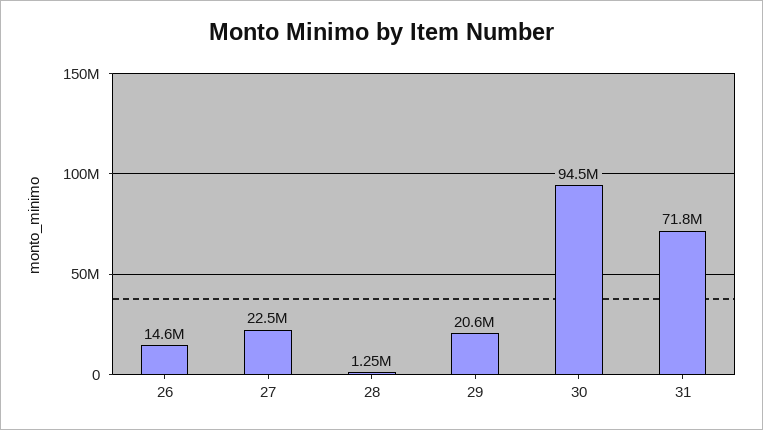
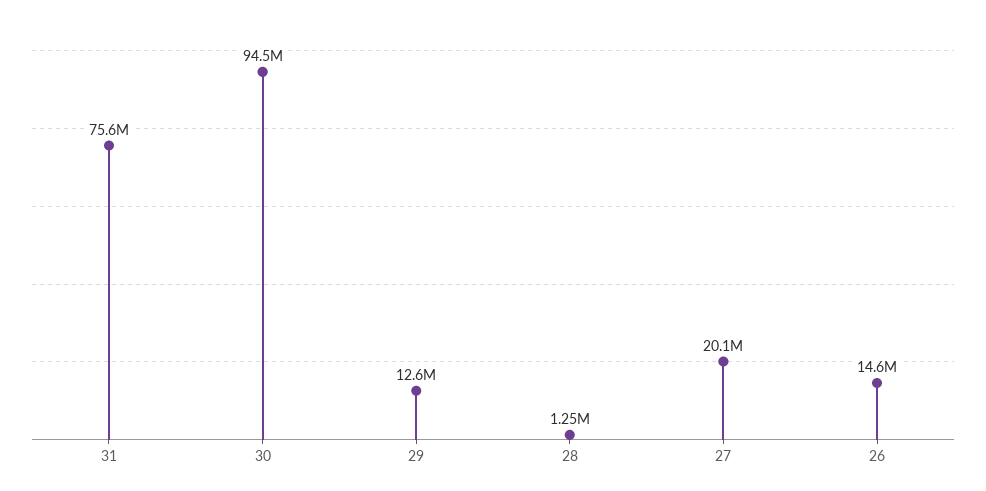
  {
    "26": 14600000,
-   "27": 22500000,
+   "27": 20100000,
    "28": 1250000,
-   "29": 20600000,
+   "29": 12600000,
    "30": 94500000,
-   "31": 71800000
+   "31": 75600000
  }

